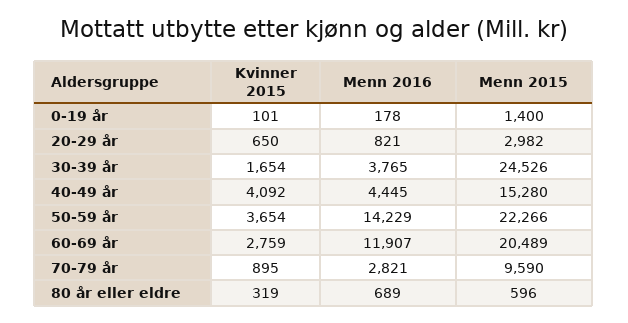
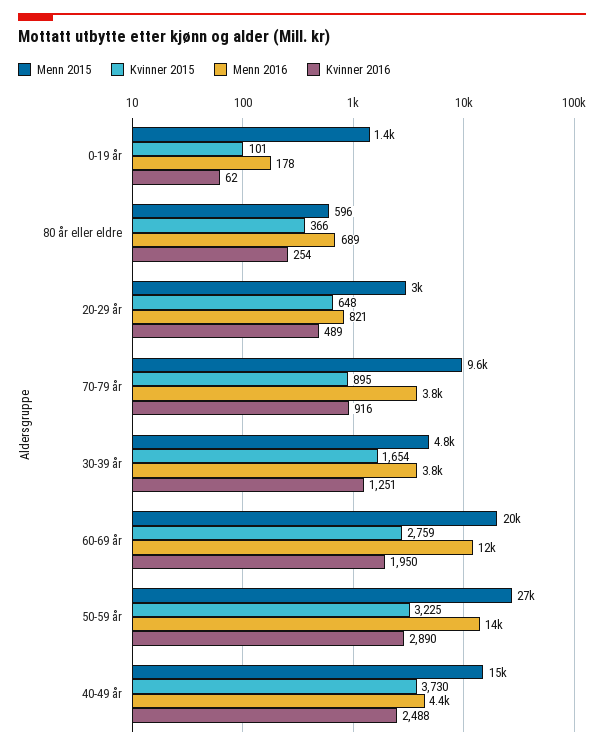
  {
    "Kvinner 2015": {
      "0-19 år": 101,
-     "20-29 år": 650,
+     "20-29 år": 648,
      "30-39 år": 1654,
-     "40-49 år": 4092,
+     "40-49 år": 3730,
-     "50-59 år": 3654,
+     "50-59 år": 3225,
      "60-69 år": 2759,
      "70-79 år": 895,
-     "80 år eller eldre": 319
+     "80 år eller eldre": 366
    },
    "Menn 2016": {
      "0-19 år": 178,
      "20-29 år": 821,
      "30-39 år": 3765,
      "40-49 år": 4445,
      "50-59 år": 14229,
      "60-69 år": 11907,
-     "70-79 år": 2821,
+     "70-79 år": 3800,
      "80 år eller eldre": 689
    },
    "Menn 2015": {
      "0-19 år": 1400,
      "20-29 år": 2982,
-     "30-39 år": 24526,
+     "30-39 år": 4800,
      "40-49 år": 15280,
-     "50-59 år": 22266,
+     "50-59 år": 27000,
      "60-69 år": 20489,
      "70-79 år": 9590,
      "80 år eller eldre": 596
-   }
+   },
+   "Kvinner 2016": {
+     "0-19 år": 62,
+     "80 år eller eldre": 254,
+     "20-29 år": 489,
+     "70-79 år": 916,
+     "30-39 år": 1251,
+     "60-69 år": 1950,
+     "50-59 år": 2890,
+     "40-49 år": 2488
+   }
  }

